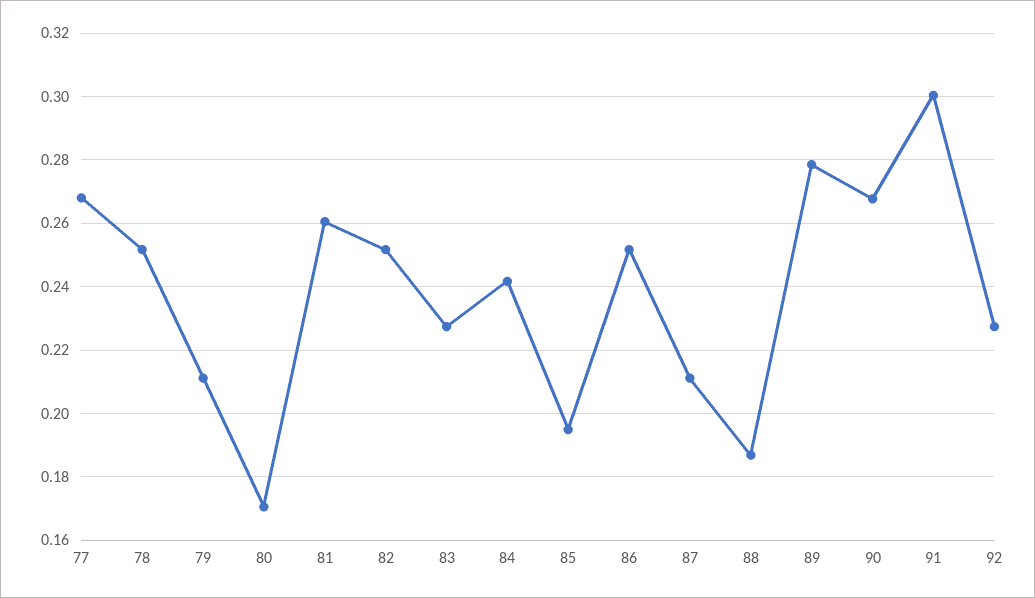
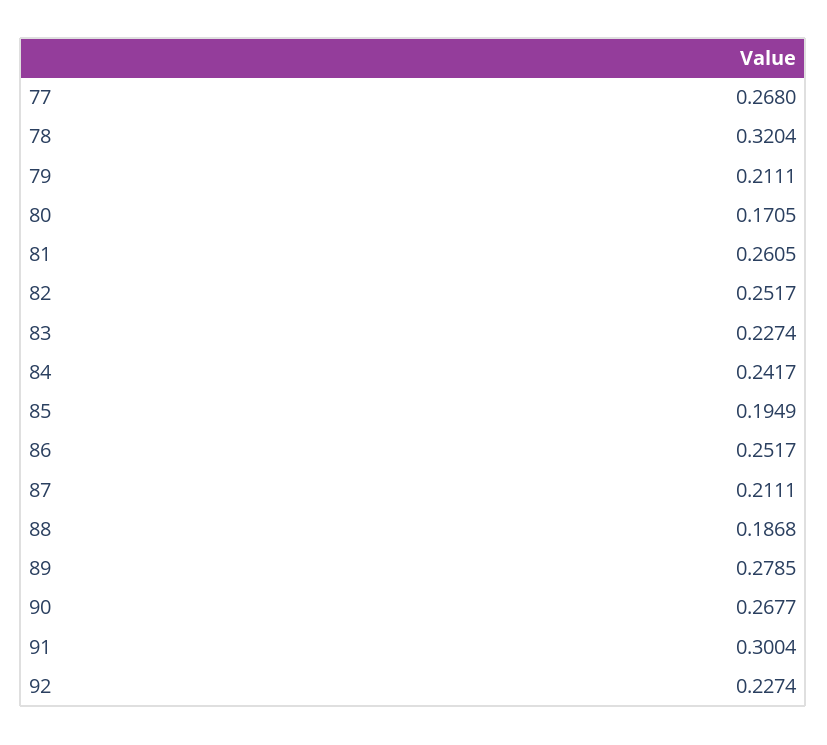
  {
    "77": 0.268,
-   "78": 0.252,
+   "78": 0.3204,
    "79": 0.2111,
    "80": 0.1705,
    "81": 0.2605,
    "82": 0.2517,
    "83": 0.2274,
    "84": 0.2417,
    "85": 0.1949,
    "86": 0.2517,
    "87": 0.2111,
    "88": 0.1868,
    "89": 0.2785,
    "90": 0.2677,
    "91": 0.3004,
    "92": 0.2274
  }

